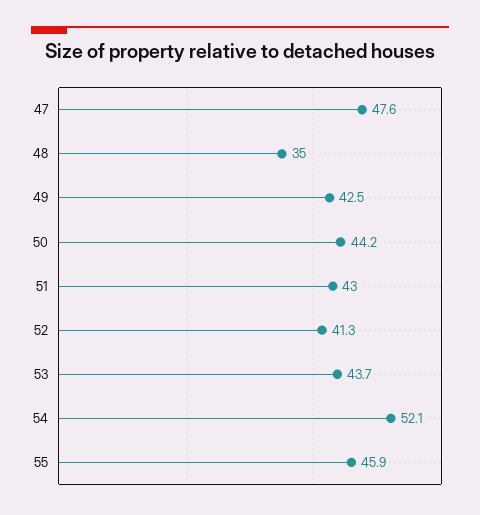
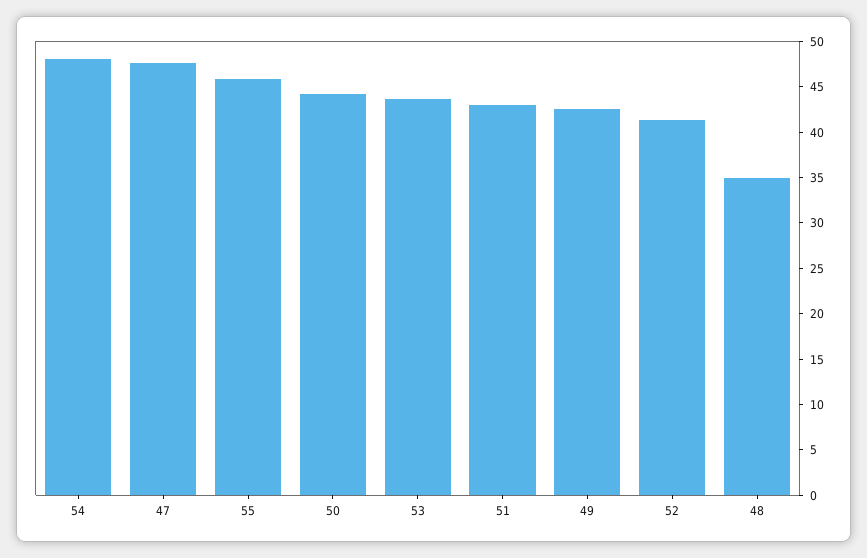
  {
    "47": 47.6,
    "48": 35,
    "49": 42.5,
    "50": 44.2,
    "51": 43,
    "52": 41.3,
    "53": 43.7,
-   "54": 52.1,
+   "54": 48,
    "55": 45.9
  }

